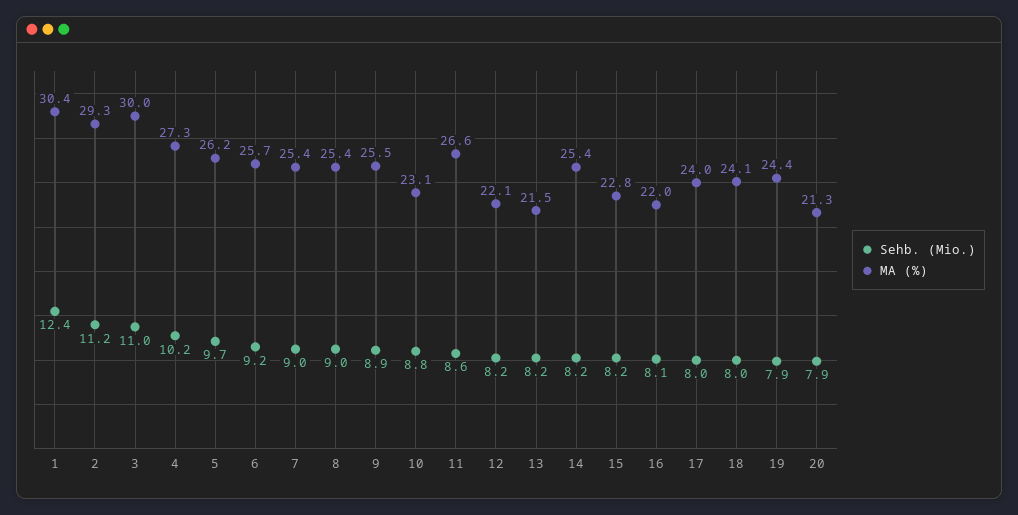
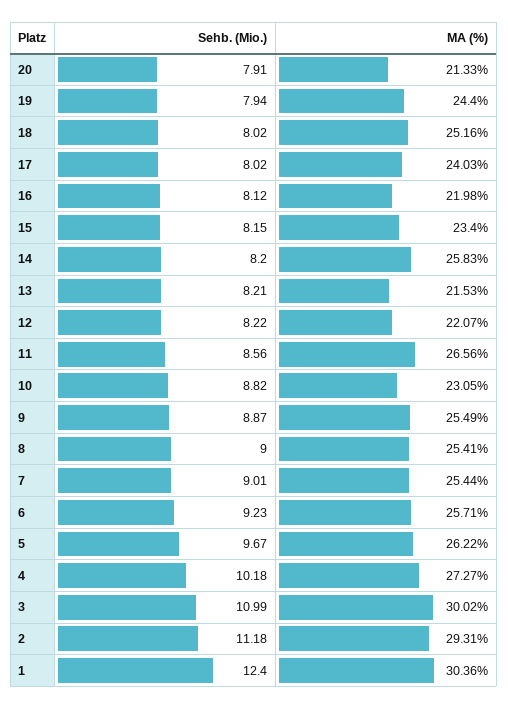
  {
    "Sehb. (Mio.)": {
      "1": 12.4,
      "2": 11.18,
      "3": 10.99,
      "4": 10.18,
      "5": 9.67,
      "6": 9.23,
      "7": 9.01,
      "8": 9,
      "9": 8.87,
      "10": 8.82,
      "11": 8.56,
      "12": 8.22,
      "13": 8.21,
      "14": 8.2,
      "15": 8.15,
      "16": 8.12,
      "17": 8.02,
      "18": 8.02,
      "19": 7.94,
      "20": 7.91
    },
    "MA (%)": {
      "1": 30.36,
      "2": 29.31,
      "3": 30.02,
      "4": 27.27,
      "5": 26.22,
      "6": 25.71,
      "7": 25.44,
      "8": 25.41,
      "9": 25.49,
      "10": 23.05,
      "11": 26.56,
      "12": 22.07,
      "13": 21.53,
-     "14": 25.4,
+     "14": 25.83,
-     "15": 22.8,
+     "15": 23.4,
      "16": 21.98,
      "17": 24.03,
-     "18": 24.1,
+     "18": 25.16,
      "19": 24.4,
      "20": 21.33
    }
  }

